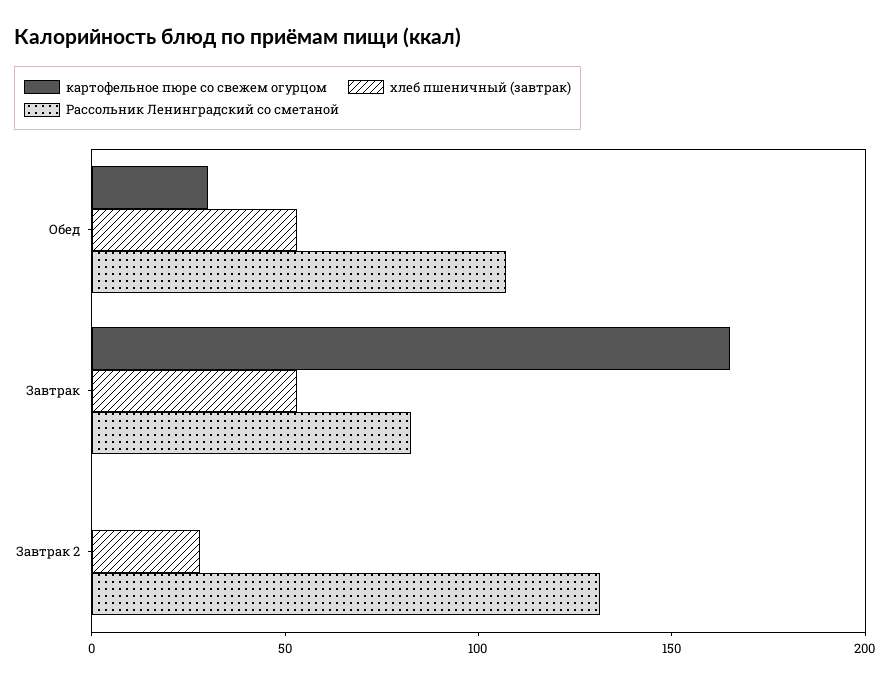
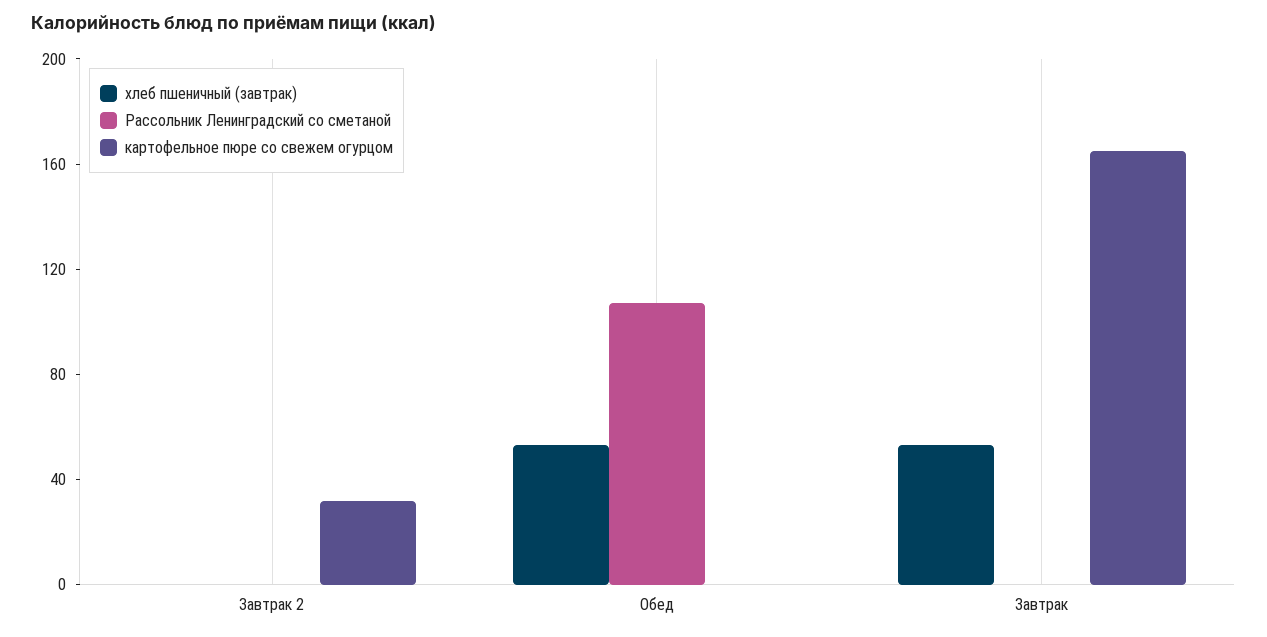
  {
    "картофельное пюре со свежем огурцом": {
-     "Обед": 30,
+     "Обед": 0,
      "Завтрак": 170,
-     "Завтрак 2": 0
+     "Завтрак 2": 30
    },
    "хлеб пшеничный (завтрак)": {
      "Обед": 50,
      "Завтрак": 50,
-     "Завтрак 2": 30
+     "Завтрак 2": 0
    },
    "Рассольник Ленинградский со сметаной": {
      "Обед": 110,
-     "Завтрак": 80,
+     "Завтрак": 0,
-     "Завтрак 2": 130
+     "Завтрак 2": 0
    }
  }

